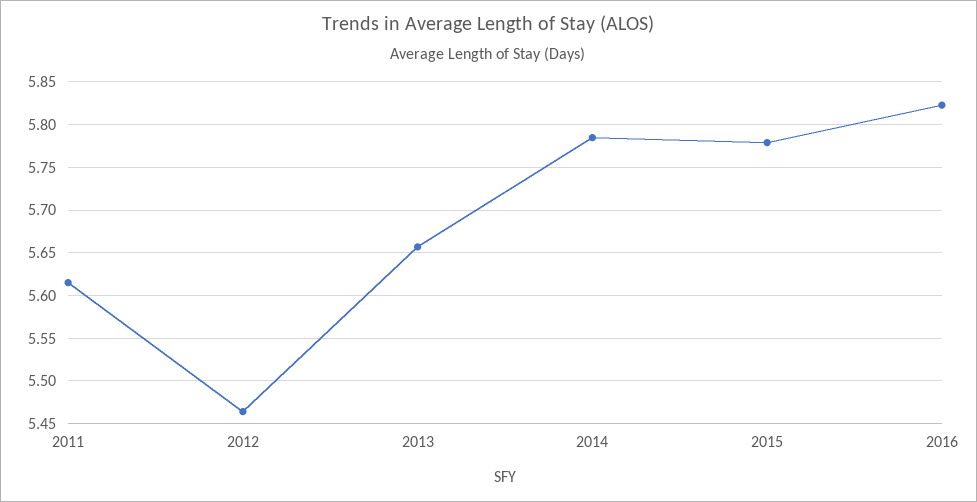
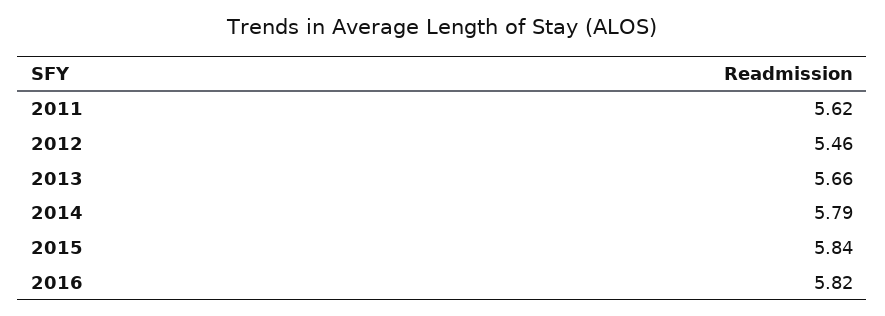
  {
    "2011": 5.62,
    "2012": 5.46,
    "2013": 5.66,
    "2014": 5.79,
-   "2015": 5.78,
+   "2015": 5.84,
    "2016": 5.82
  }

